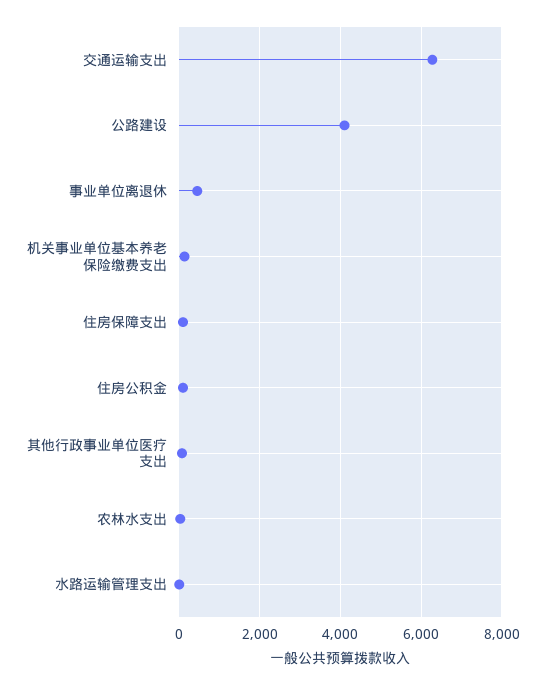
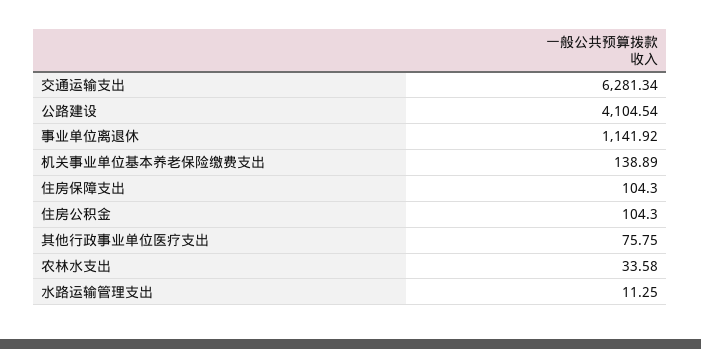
  {
    "交通运输支出": 6281.34,
    "公路建设": 4104.54,
-   "事业单位离退休": 400,
+   "事业单位离退休": 1141.92,
    "机关事业单位基本养老保险缴费支出": 138.89,
    "住房保障支出": 104.3,
    "住房公积金": 104.3,
    "其他行政事业单位医疗支出": 75.75,
    "农林水支出": 33.58,
    "水路运输管理支出": 11.25
  }

